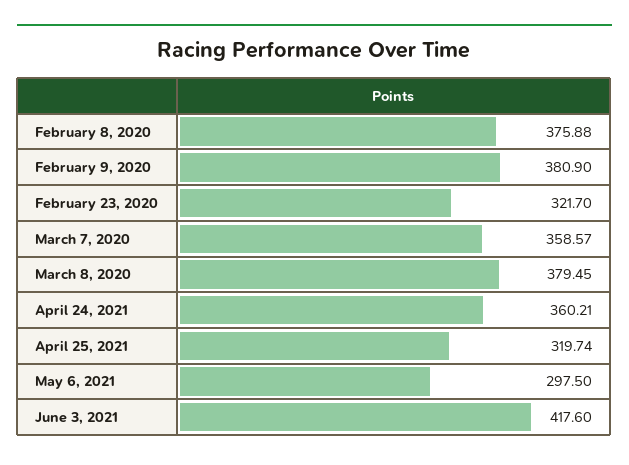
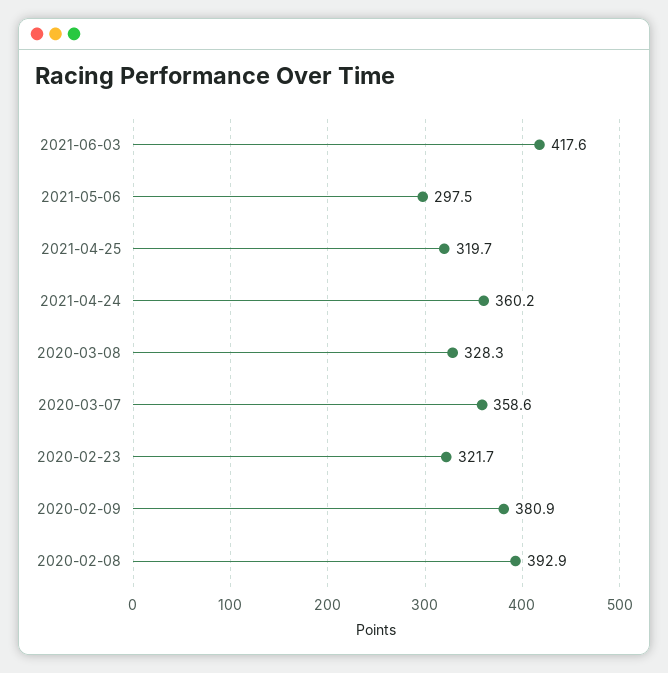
  {
-   "February 8, 2020": 375.88,
+   "February 8, 2020": 392.9,
    "February 9, 2020": 380.9,
    "February 23, 2020": 321.7,
    "March 7, 2020": 358.57,
-   "March 8, 2020": 379.45,
+   "March 8, 2020": 328.3,
    "April 24, 2021": 360.21,
    "April 25, 2021": 319.74,
    "May 6, 2021": 297.5,
    "June 3, 2021": 417.6
  }

